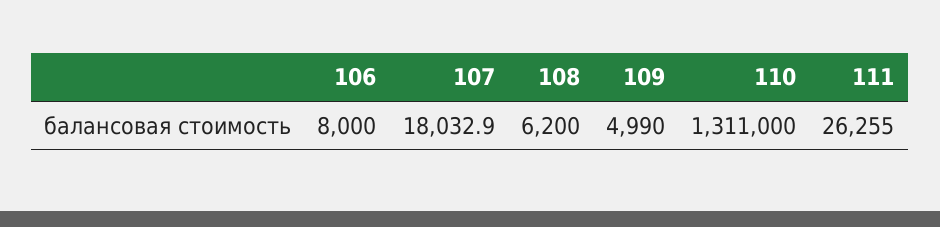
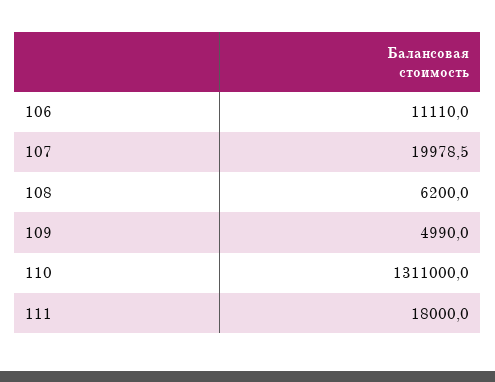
  {
-   "106": 8000,
+   "106": 11110,
-   "107": 18032.9,
+   "107": 19978.5,
    "108": 6200,
    "109": 4990,
    "110": 1311000,
-   "111": 26255
+   "111": 18000
  }

